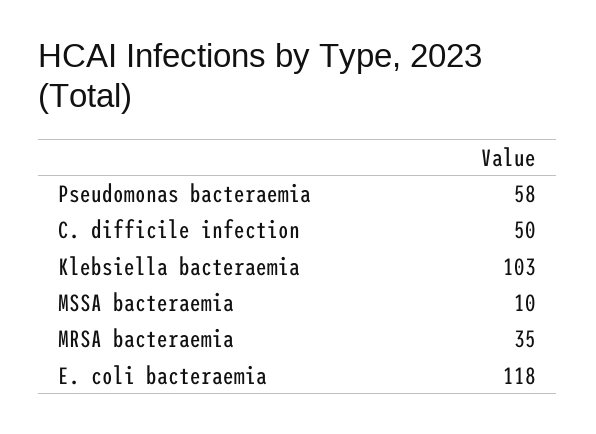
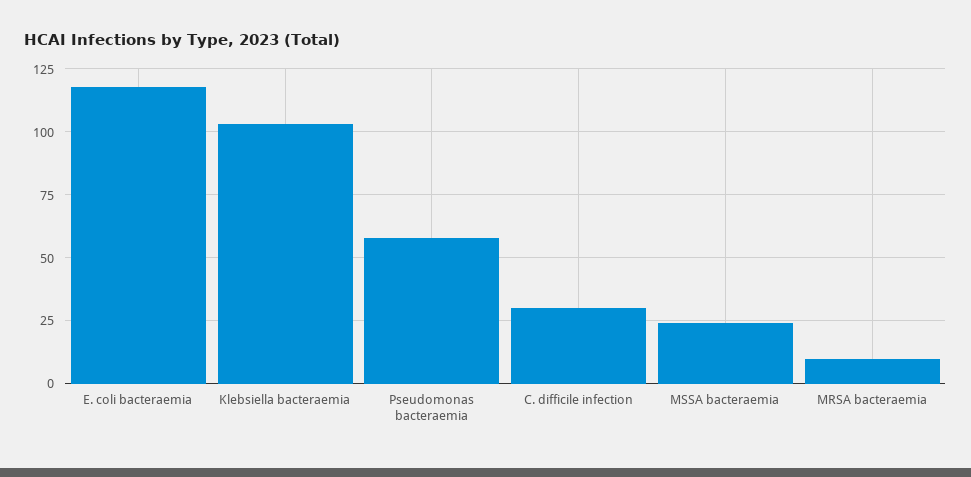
  {
    "Pseudomonas bacteraemia": 58,
-   "C. difficile infection": 50,
+   "C. difficile infection": 30,
    "Klebsiella bacteraemia": 103,
-   "MSSA bacteraemia": 10,
+   "MSSA bacteraemia": 25,
-   "MRSA bacteraemia": 35,
+   "MRSA bacteraemia": 10,
    "E. coli bacteraemia": 118
  }

